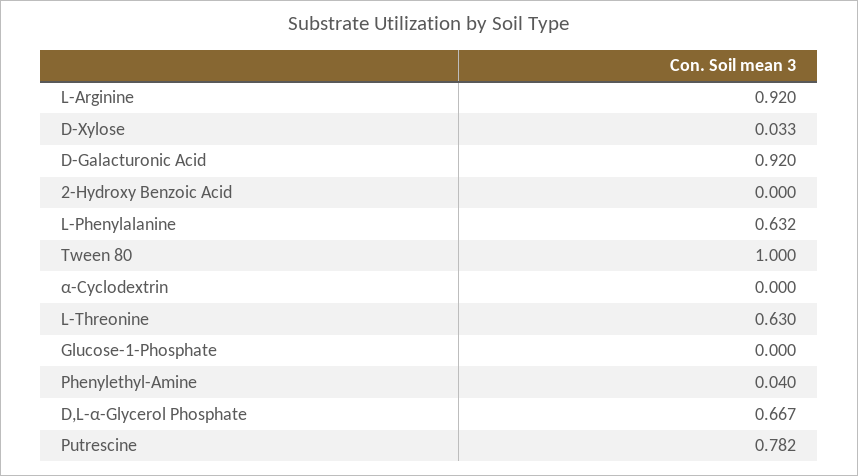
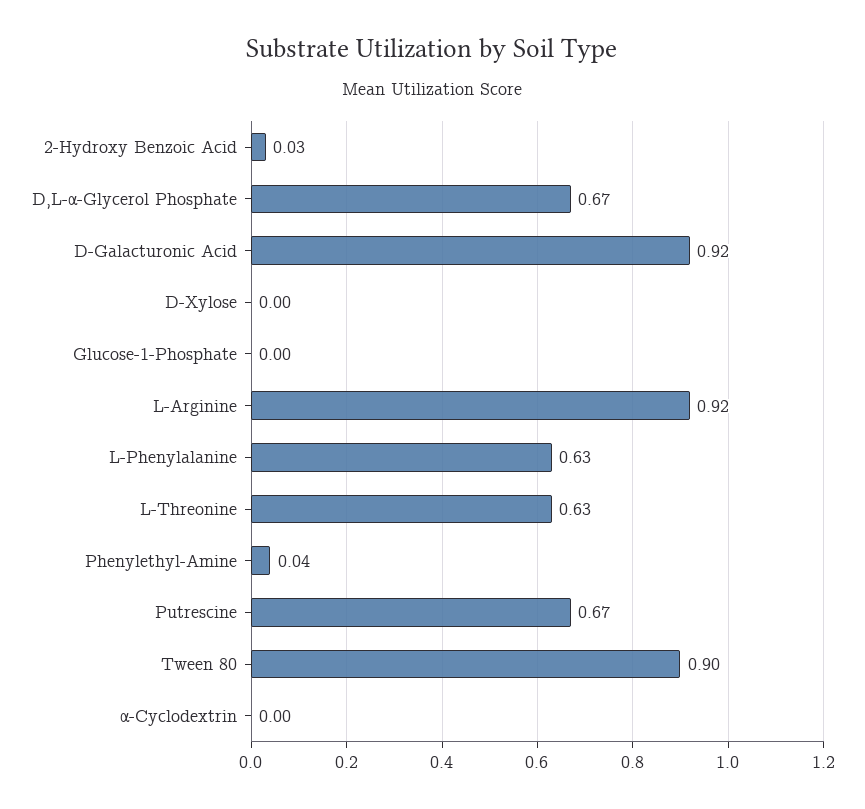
  {
    "L-Arginine": 0.92,
-   "D-Xylose": 0.033,
+   "D-Xylose": 0,
    "D-Galacturonic Acid": 0.92,
-   "2-Hydroxy Benzoic Acid": 0,
+   "2-Hydroxy Benzoic Acid": 0.03,
    "L-Phenylalanine": 0.632,
-   "Tween 80": 1,
+   "Tween 80": 0.9,
    "α-Cyclodextrin": 0,
    "L-Threonine": 0.63,
    "Glucose-1-Phosphate": 0,
    "Phenylethyl-Amine": 0.04,
    "D,L-α-Glycerol Phosphate": 0.667,
-   "Putrescine": 0.782
+   "Putrescine": 0.67
  }

